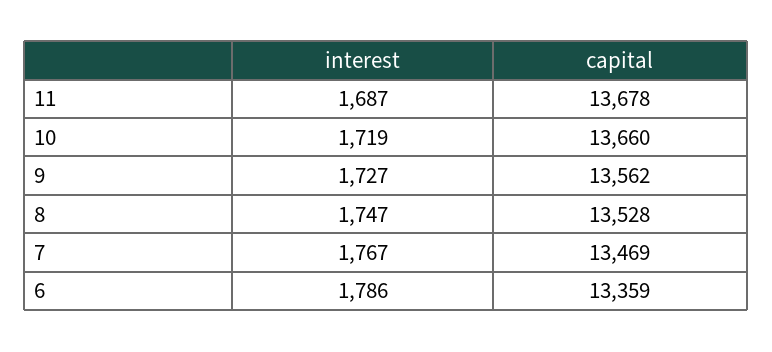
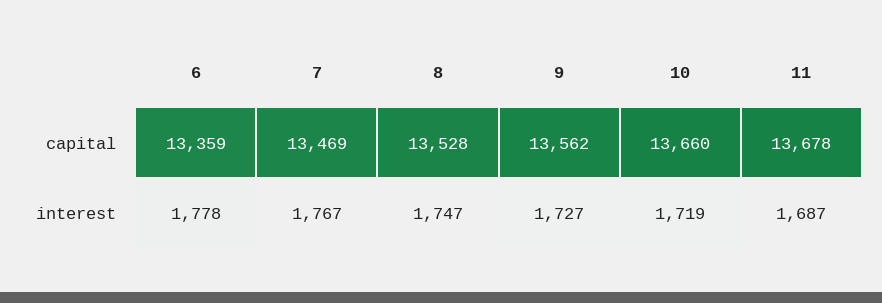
  {
    "interest": {
      "11": 1687,
      "10": 1719,
      "9": 1727,
      "8": 1747,
      "7": 1767,
-     "6": 1786
+     "6": 1778
    },
    "capital": {
      "11": 13678,
      "10": 13660,
      "9": 13562,
      "8": 13528,
      "7": 13469,
      "6": 13359
    }
  }

